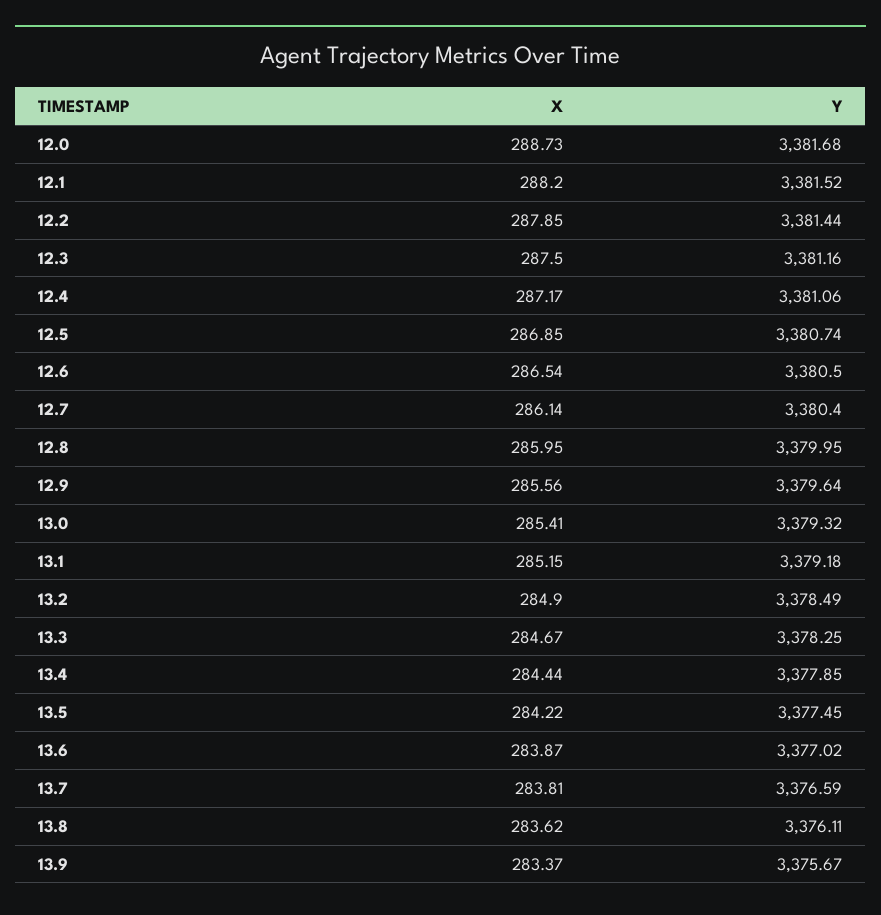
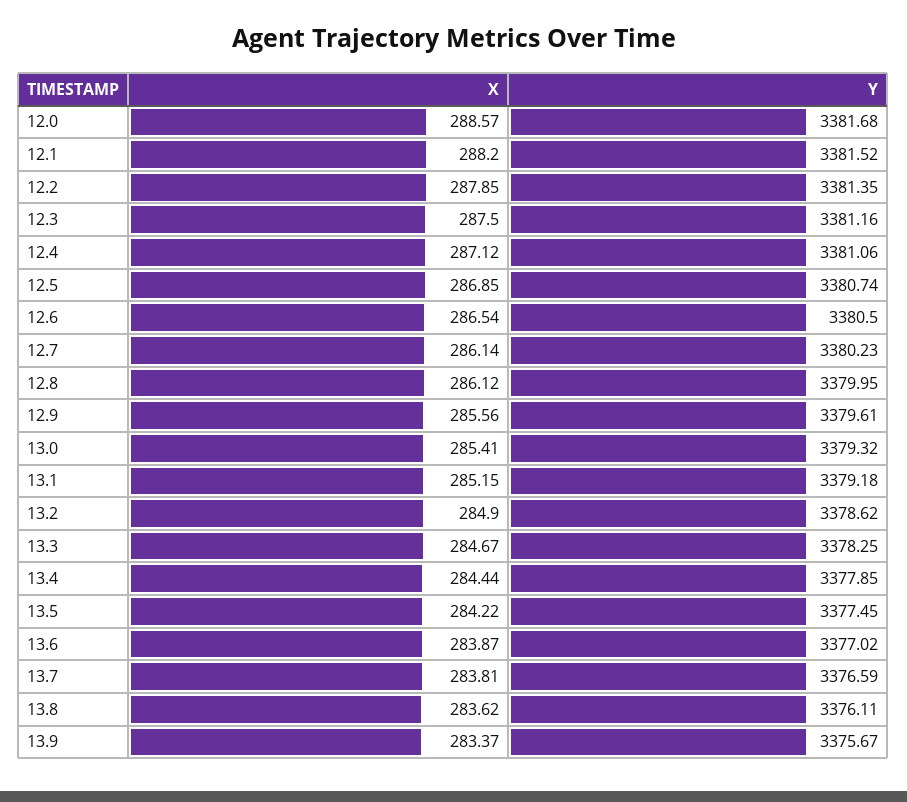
  {
    "X": {
-     "12.0": 288.73,
+     "12.0": 288.57,
      "12.1": 288.2,
      "12.2": 287.85,
      "12.3": 287.5,
-     "12.4": 287.17,
+     "12.4": 287.12,
      "12.5": 286.85,
      "12.6": 286.54,
      "12.7": 286.14,
-     "12.8": 285.95,
+     "12.8": 286.12,
      "12.9": 285.56,
      "13.0": 285.41,
      "13.1": 285.15,
      "13.2": 284.9,
      "13.3": 284.67,
      "13.4": 284.44,
      "13.5": 284.22,
      "13.6": 283.87,
      "13.7": 283.81,
      "13.8": 283.62,
      "13.9": 283.37
    },
    "Y": {
      "12.0": 3381.68,
      "12.1": 3381.52,
-     "12.2": 3381.44,
+     "12.2": 3381.35,
      "12.3": 3381.16,
      "12.4": 3381.06,
      "12.5": 3380.74,
      "12.6": 3380.5,
-     "12.7": 3380.4,
+     "12.7": 3380.23,
      "12.8": 3379.95,
-     "12.9": 3379.64,
+     "12.9": 3379.61,
      "13.0": 3379.32,
      "13.1": 3379.18,
-     "13.2": 3378.49,
+     "13.2": 3378.62,
      "13.3": 3378.25,
      "13.4": 3377.85,
      "13.5": 3377.45,
      "13.6": 3377.02,
      "13.7": 3376.59,
      "13.8": 3376.11,
      "13.9": 3375.67
    }
  }

